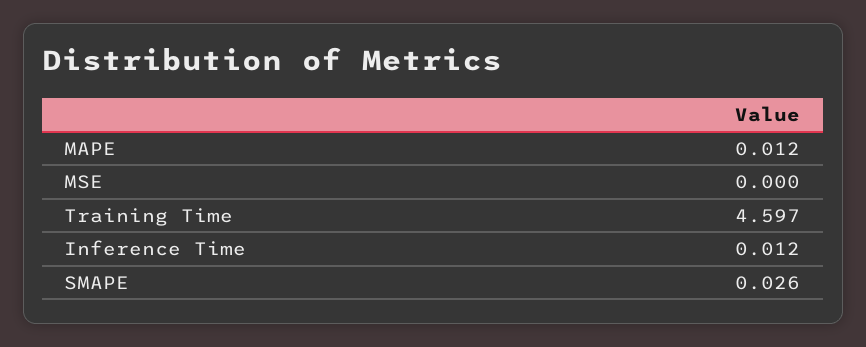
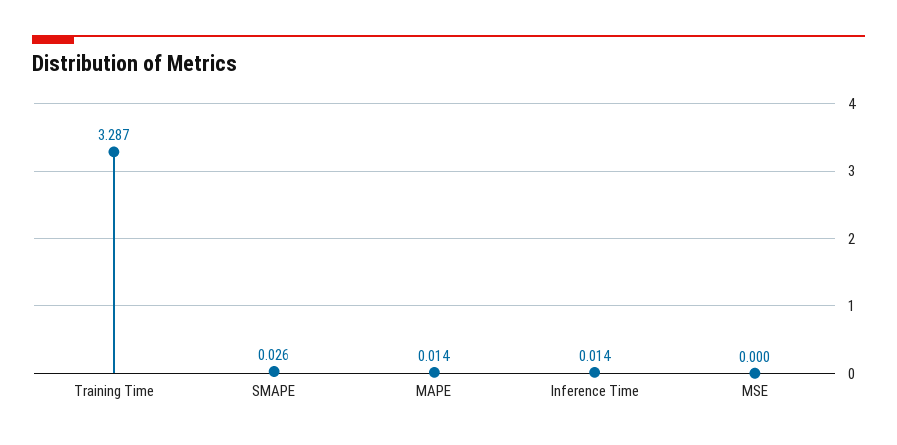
  {
-   "MAPE": 0.012,
+   "MAPE": 0.014,
    "MSE": 0,
-   "Training Time": 4.597,
+   "Training Time": 3.287,
-   "Inference Time": 0.012,
+   "Inference Time": 0.014,
    "SMAPE": 0.026
  }

